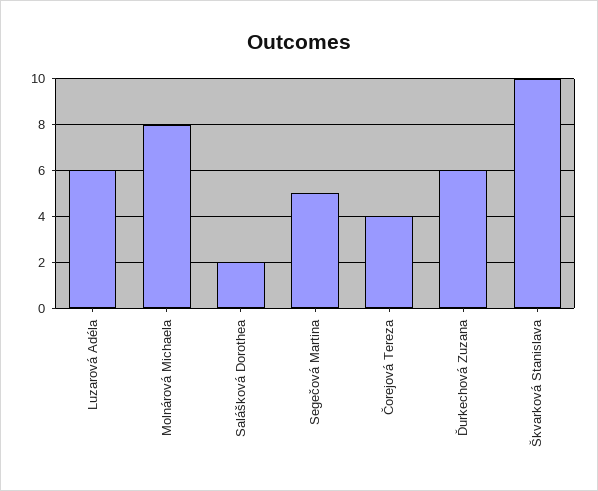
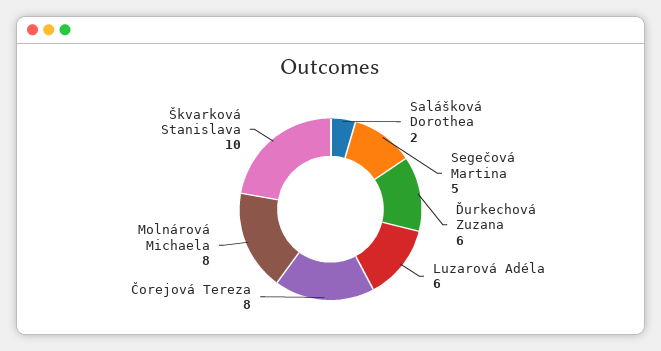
  {
    "Luzarová Adéla": 6,
    "Molnárová Michaela": 8,
    "Salášková Dorothea": 2,
    "Segečová Martina": 5,
-   "Čorejová Tereza": 4,
+   "Čorejová Tereza": 8,
    "Ďurkechová Zuzana": 6,
    "Škvarková Stanislava": 10
  }

